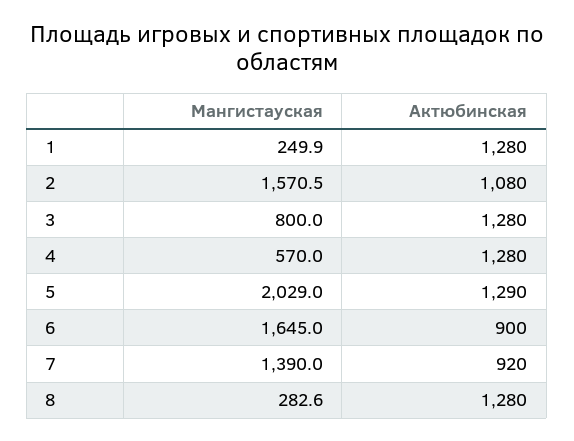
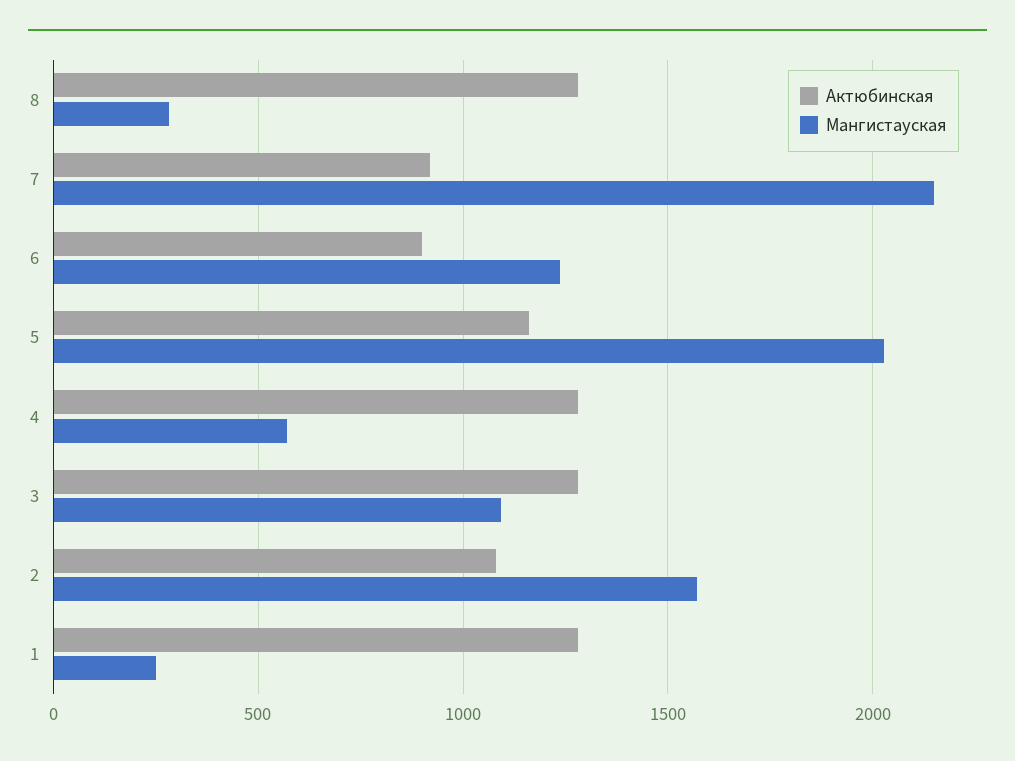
  {
    "Мангистауская": {
      "1": 249.9,
      "2": 1570.5,
-     "3": 800,
+     "3": 1100,
      "4": 570,
      "5": 2029,
-     "6": 1645,
+     "6": 1250,
-     "7": 1390,
+     "7": 2150,
      "8": 282.6
    },
    "Актюбинская": {
      "1": 1280,
      "2": 1080,
      "3": 1280,
      "4": 1280,
-     "5": 1290,
+     "5": 1150,
      "6": 900,
      "7": 920,
      "8": 1280
    }
  }

